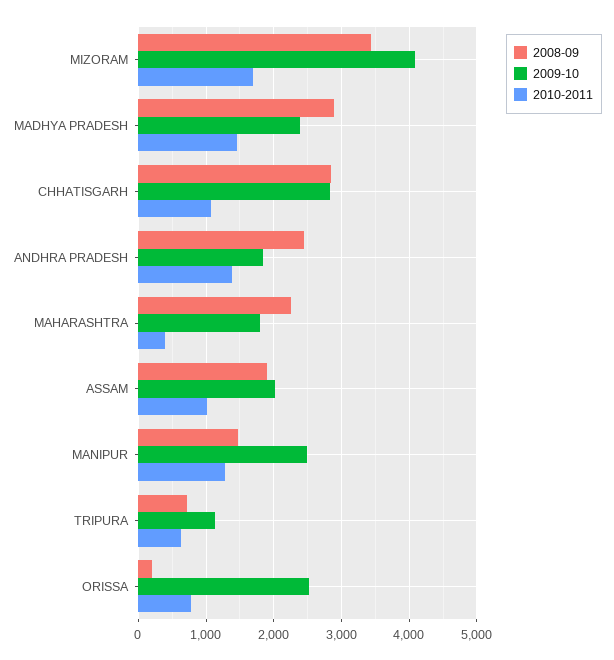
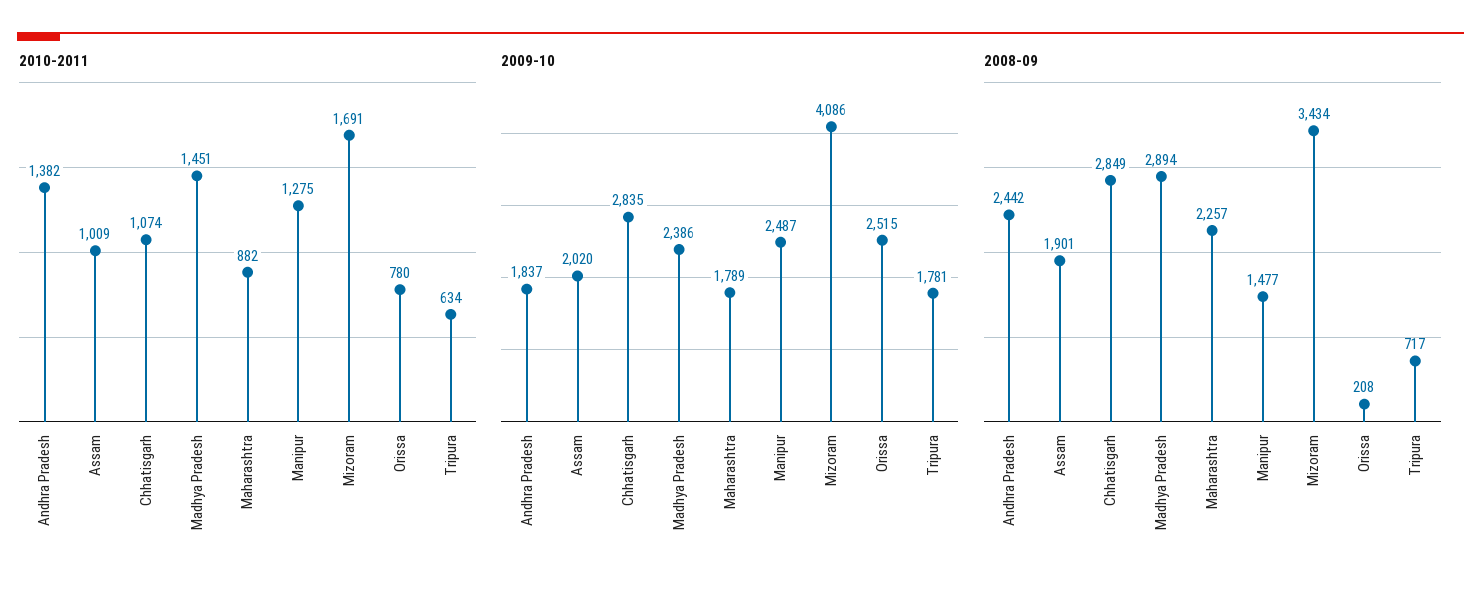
  {
    "2008-09": {
      "MIZORAM": 3434,
      "MADHYA PRADESH": 2894,
      "CHHATISGARH": 2849,
      "ANDHRA PRADESH": 2442,
      "MAHARASHTRA": 2257,
      "ASSAM": 1901,
      "MANIPUR": 1477,
      "TRIPURA": 717,
      "ORISSA": 208
    },
    "2009-10": {
      "MIZORAM": 4086,
      "MADHYA PRADESH": 2386,
      "CHHATISGARH": 2835,
      "ANDHRA PRADESH": 1837,
      "MAHARASHTRA": 1789,
      "ASSAM": 2020,
      "MANIPUR": 2487,
-     "TRIPURA": 1100,
+     "TRIPURA": 1781,
      "ORISSA": 2515
    },
    "2010-2011": {
      "MIZORAM": 1691,
      "MADHYA PRADESH": 1451,
      "CHHATISGARH": 1074,
      "ANDHRA PRADESH": 1382,
-     "MAHARASHTRA": 400,
+     "MAHARASHTRA": 882,
      "ASSAM": 1009,
      "MANIPUR": 1275,
      "TRIPURA": 634,
      "ORISSA": 780
    }
  }

